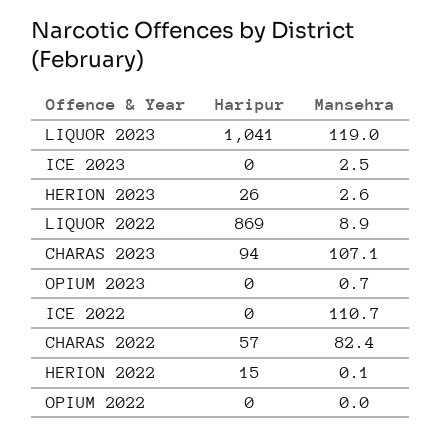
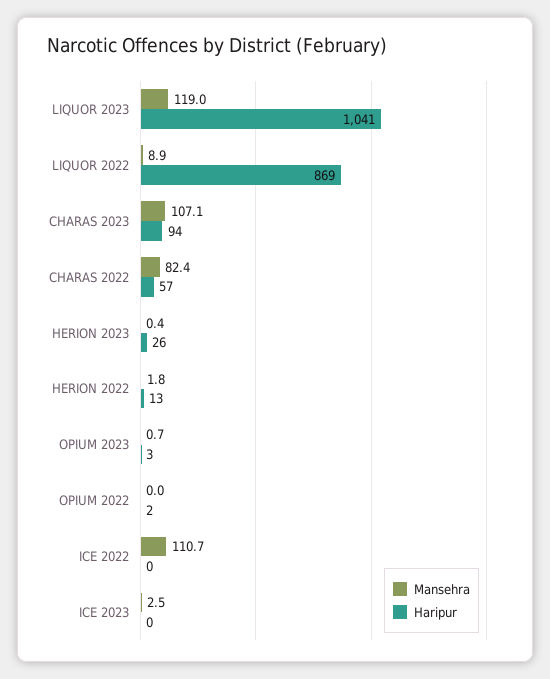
  {
    "Haripur": {
      "LIQUOR 2023": 1041,
      "ICE 2023": 0,
      "HERION 2023": 26,
      "LIQUOR 2022": 869,
      "CHARAS 2023": 94,
-     "OPIUM 2023": 0,
+     "OPIUM 2023": 3,
      "ICE 2022": 0,
      "CHARAS 2022": 57,
-     "HERION 2022": 15,
+     "HERION 2022": 13,
-     "OPIUM 2022": 0
+     "OPIUM 2022": 2
    },
    "Mansehra": {
      "LIQUOR 2023": 119,
      "ICE 2023": 2.5,
-     "HERION 2023": 2.6,
+     "HERION 2023": 0.4,
      "LIQUOR 2022": 8.9,
      "CHARAS 2023": 107.1,
      "OPIUM 2023": 0.7,
      "ICE 2022": 110.7,
      "CHARAS 2022": 82.4,
-     "HERION 2022": 0.1,
+     "HERION 2022": 1.8,
      "OPIUM 2022": 0
    }
  }

